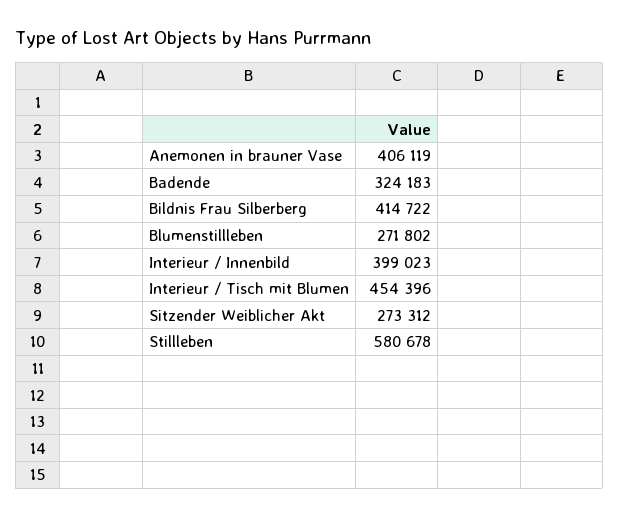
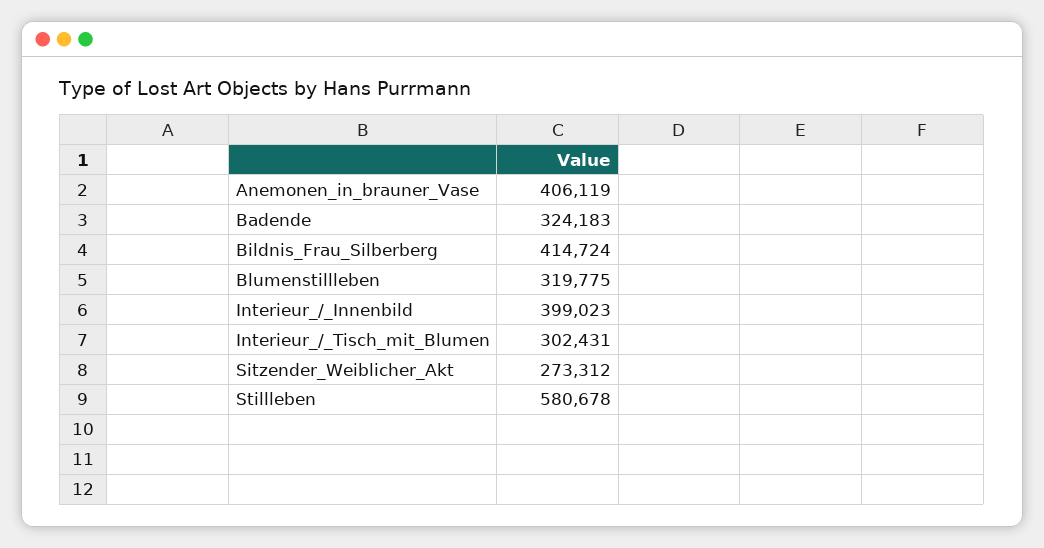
  {
    "Anemonen in brauner Vase": 406119,
    "Badende": 324183,
-   "Bildnis Frau Silberberg": 414722,
+   "Bildnis Frau Silberberg": 414724,
-   "Blumenstillleben": 271802,
+   "Blumenstillleben": 319775,
    "Interieur / Innenbild": 399023,
-   "Interieur / Tisch mit Blumen": 454396,
+   "Interieur / Tisch mit Blumen": 302431,
    "Sitzender Weiblicher Akt": 273312,
    "Stillleben": 580678
  }

